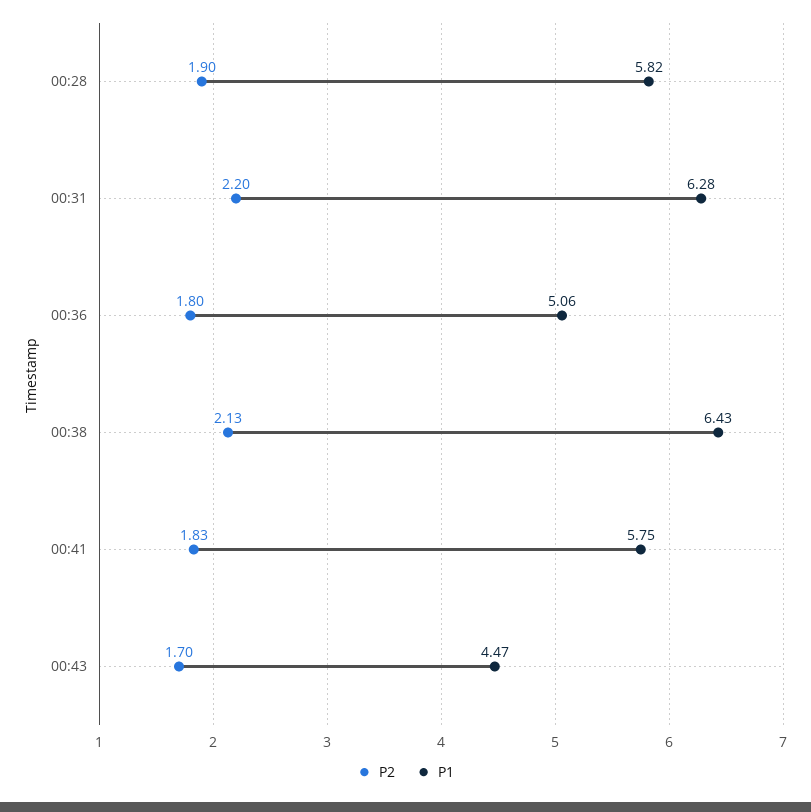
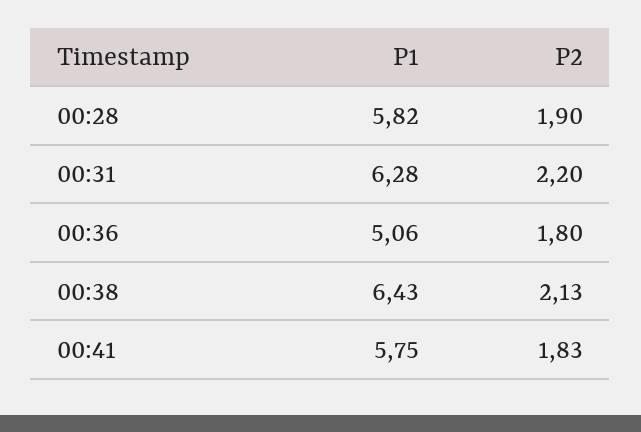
  {
    "P2": {
      "00:28": 1.9,
      "00:31": 2.2,
      "00:36": 1.8,
      "00:38": 2.13,
-     "00:41": 1.83,
+     "00:41": 1.83
-     "00:43": 1.7
    },
    "P1": {
      "00:28": 5.82,
      "00:31": 6.28,
      "00:36": 5.06,
      "00:38": 6.43,
-     "00:41": 5.75,
+     "00:41": 5.75
-     "00:43": 4.47
    }
  }

